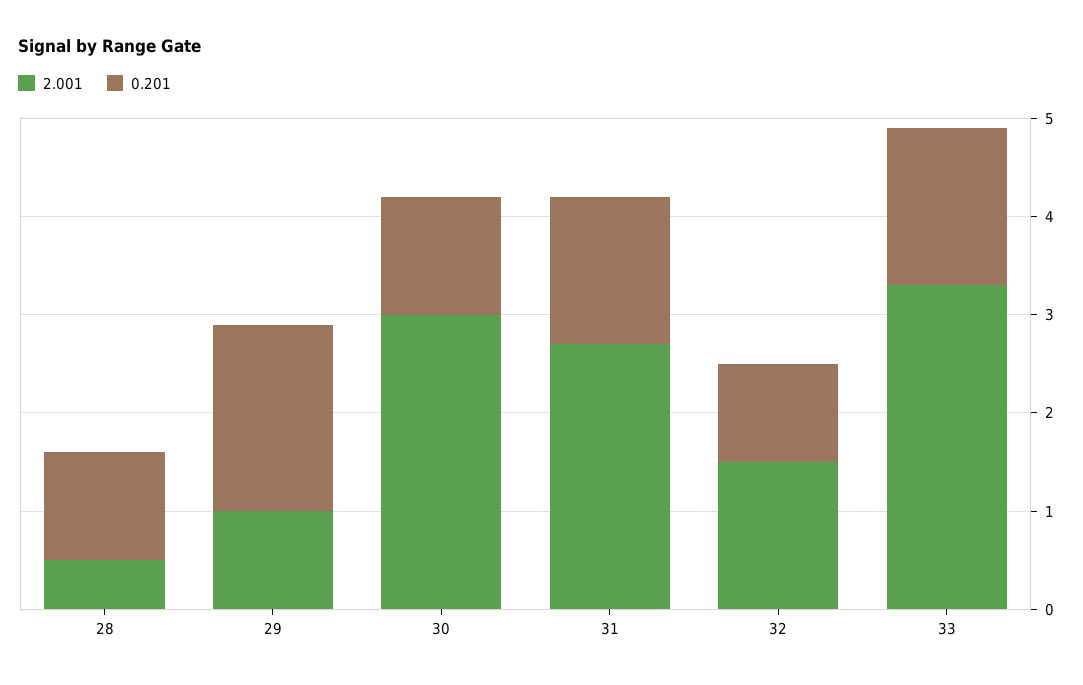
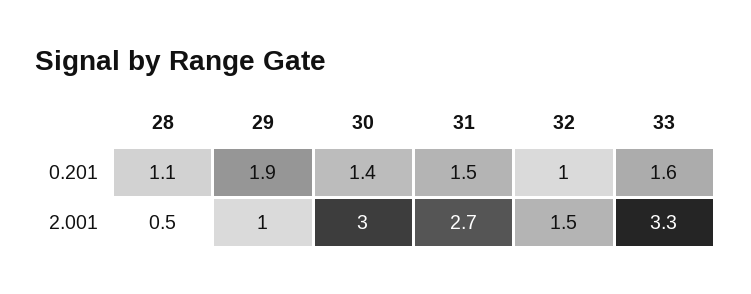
  {
    "2.001": {
      "28": 0.5,
      "29": 1,
      "30": 3,
      "31": 2.7,
      "32": 1.5,
      "33": 3.3
    },
    "0.201": {
      "28": 1.1,
      "29": 1.9,
-     "30": 1.2,
+     "30": 1.4,
      "31": 1.5,
      "32": 1,
      "33": 1.6
    }
  }

